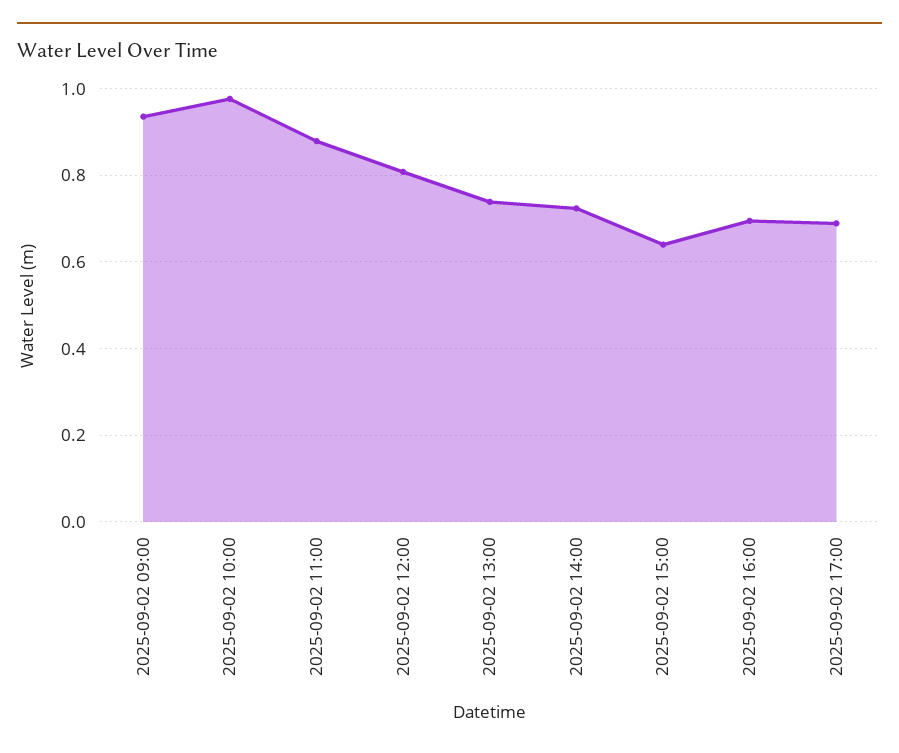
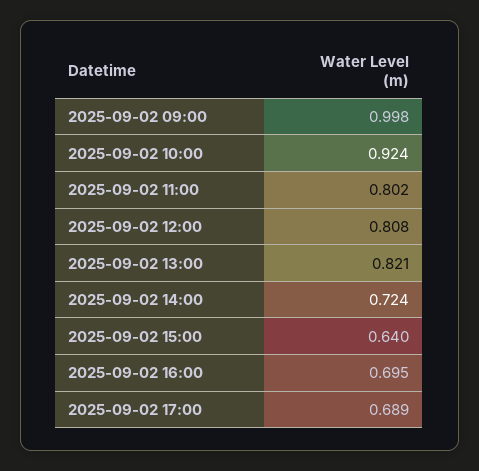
  {
-   "2025-09-02 09:00": 0.94,
+   "2025-09-02 09:00": 0.998,
-   "2025-09-02 10:00": 0.98,
+   "2025-09-02 10:00": 0.924,
-   "2025-09-02 11:00": 0.88,
+   "2025-09-02 11:00": 0.802,
    "2025-09-02 12:00": 0.808,
-   "2025-09-02 13:00": 0.74,
+   "2025-09-02 13:00": 0.821,
    "2025-09-02 14:00": 0.724,
    "2025-09-02 15:00": 0.64,
    "2025-09-02 16:00": 0.695,
    "2025-09-02 17:00": 0.689
  }

